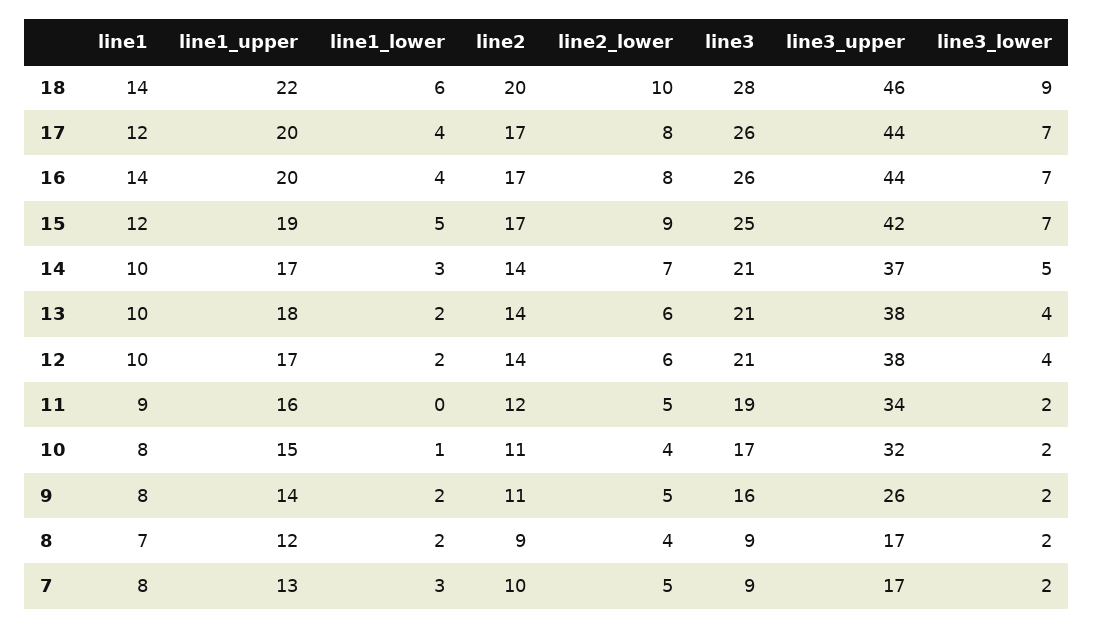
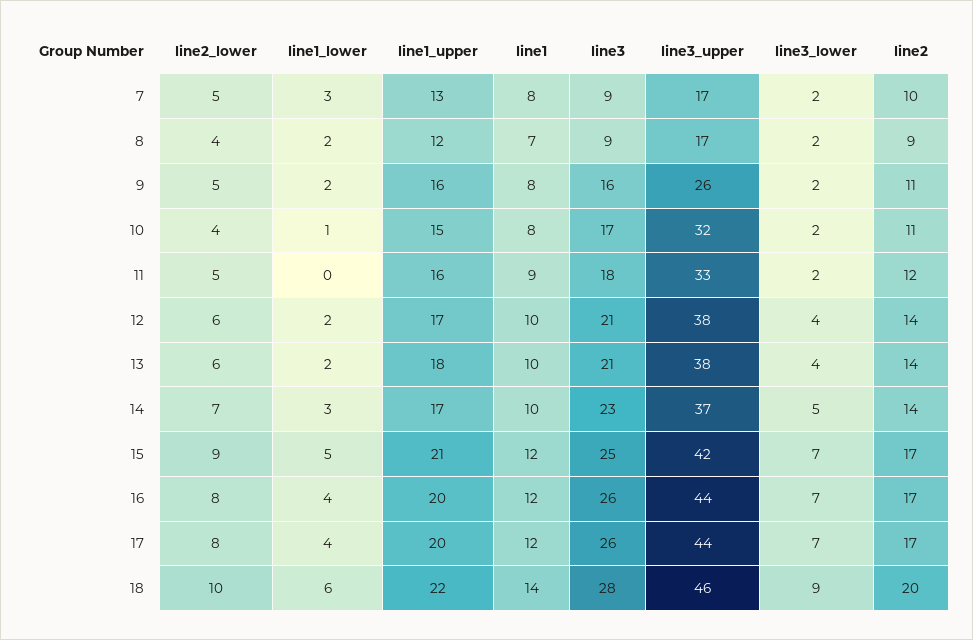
  {
    "line1": {
      "18": 14,
      "17": 12,
-     "16": 14,
+     "16": 12,
      "15": 12,
      "14": 10,
      "13": 10,
      "12": 10,
      "11": 9,
      "10": 8,
      "9": 8,
      "8": 7,
      "7": 8
    },
    "line1_upper": {
      "18": 22,
      "17": 20,
      "16": 20,
-     "15": 19,
+     "15": 21,
      "14": 17,
      "13": 18,
      "12": 17,
      "11": 16,
      "10": 15,
-     "9": 14,
+     "9": 16,
      "8": 12,
      "7": 13
    },
    "line1_lower": {
      "18": 6,
      "17": 4,
      "16": 4,
      "15": 5,
      "14": 3,
      "13": 2,
      "12": 2,
      "11": 0,
      "10": 1,
      "9": 2,
      "8": 2,
      "7": 3
    },
    "line2": {
      "18": 20,
      "17": 17,
      "16": 17,
      "15": 17,
      "14": 14,
      "13": 14,
      "12": 14,
      "11": 12,
      "10": 11,
      "9": 11,
      "8": 9,
      "7": 10
    },
    "line2_lower": {
      "18": 10,
      "17": 8,
      "16": 8,
      "15": 9,
      "14": 7,
      "13": 6,
      "12": 6,
      "11": 5,
      "10": 4,
      "9": 5,
      "8": 4,
      "7": 5
    },
    "line3": {
      "18": 28,
      "17": 26,
      "16": 26,
      "15": 25,
-     "14": 21,
+     "14": 23,
      "13": 21,
      "12": 21,
-     "11": 19,
+     "11": 18,
      "10": 17,
      "9": 16,
      "8": 9,
      "7": 9
    },
    "line3_upper": {
      "18": 46,
      "17": 44,
      "16": 44,
      "15": 42,
      "14": 37,
      "13": 38,
      "12": 38,
-     "11": 34,
+     "11": 33,
      "10": 32,
      "9": 26,
      "8": 17,
      "7": 17
    },
    "line3_lower": {
      "18": 9,
      "17": 7,
      "16": 7,
      "15": 7,
      "14": 5,
      "13": 4,
      "12": 4,
      "11": 2,
      "10": 2,
      "9": 2,
      "8": 2,
      "7": 2
    }
  }

